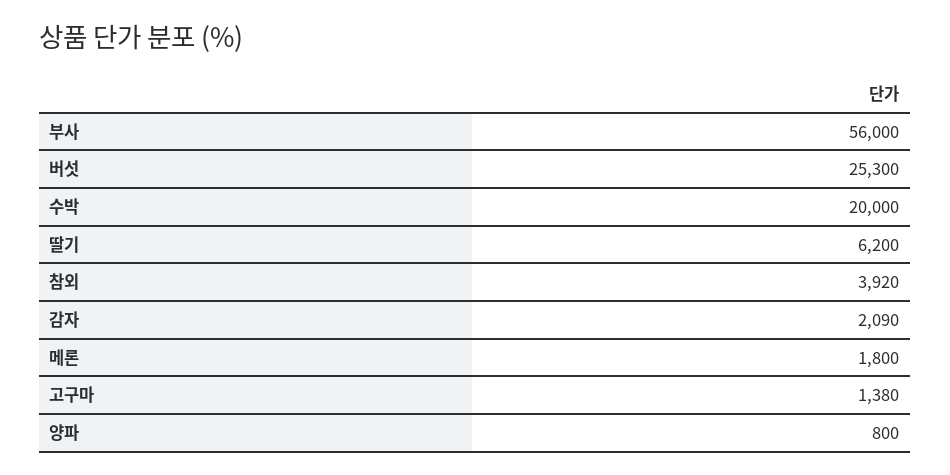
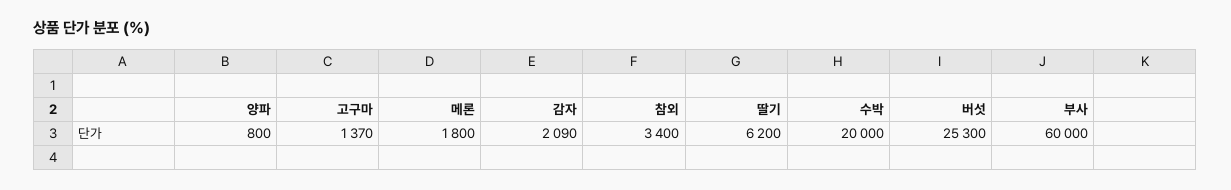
  {
-   "부사": 56000,
+   "부사": 60000,
    "버섯": 25300,
    "수박": 20000,
    "딸기": 6200,
-   "참외": 3920,
+   "참외": 3400,
    "감자": 2090,
    "메론": 1800,
-   "고구마": 1380,
+   "고구마": 1370,
    "양파": 800
  }

